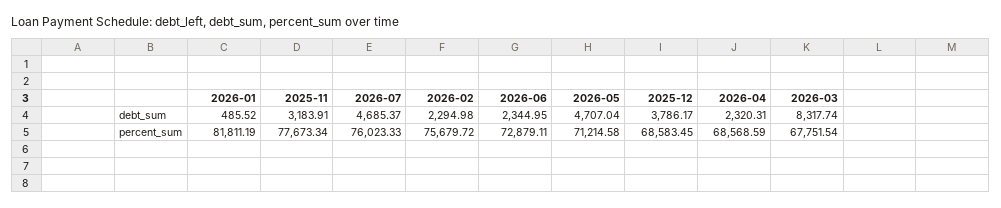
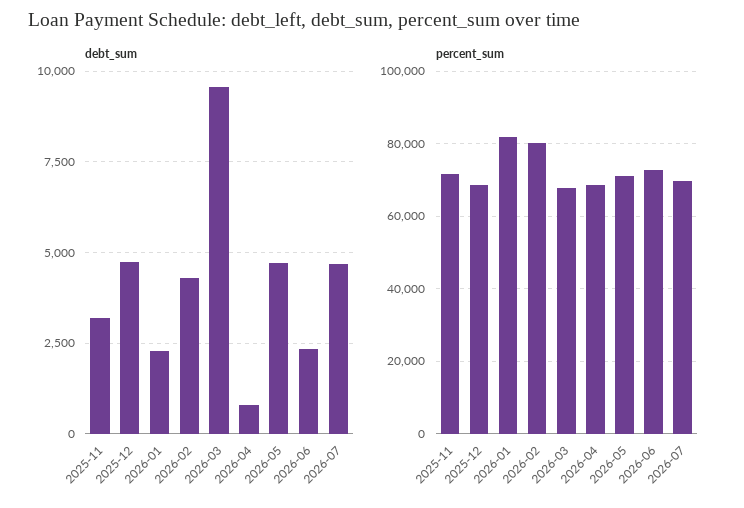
  {
    "debt_sum": {
-     "2026-01": 485.52,
+     "2026-01": 2250,
      "2025-11": 3183.91,
      "2026-07": 4685.37,
-     "2026-02": 2294.98,
+     "2026-02": 4250,
      "2026-06": 2344.95,
      "2026-05": 4707.04,
-     "2025-12": 3786.17,
+     "2025-12": 4750,
-     "2026-04": 2320.31,
+     "2026-04": 750,
-     "2026-03": 8317.74
+     "2026-03": 9500
    },
    "percent_sum": {
      "2026-01": 81811.19,
-     "2025-11": 77673.34,
+     "2025-11": 72000,
-     "2026-07": 76023.33,
+     "2026-07": 70000,
-     "2026-02": 75679.72,
+     "2026-02": 80000,
      "2026-06": 72879.11,
      "2026-05": 71214.58,
      "2025-12": 68583.45,
      "2026-04": 68568.59,
      "2026-03": 67751.54
    }
  }

